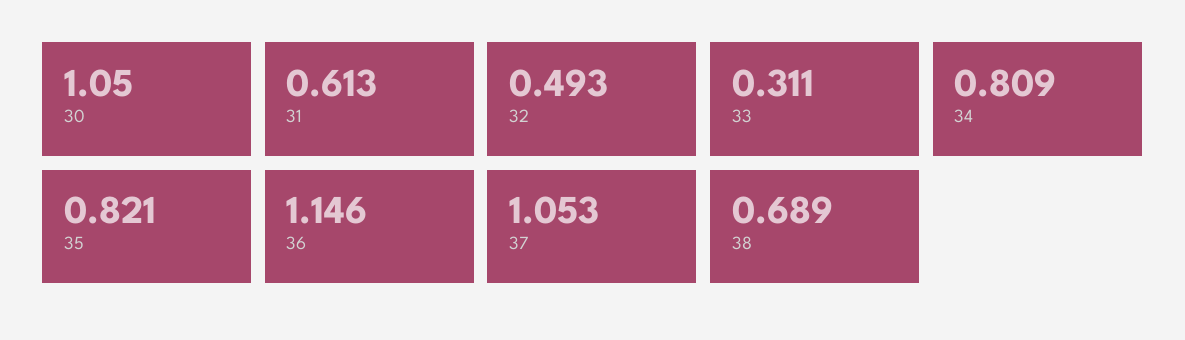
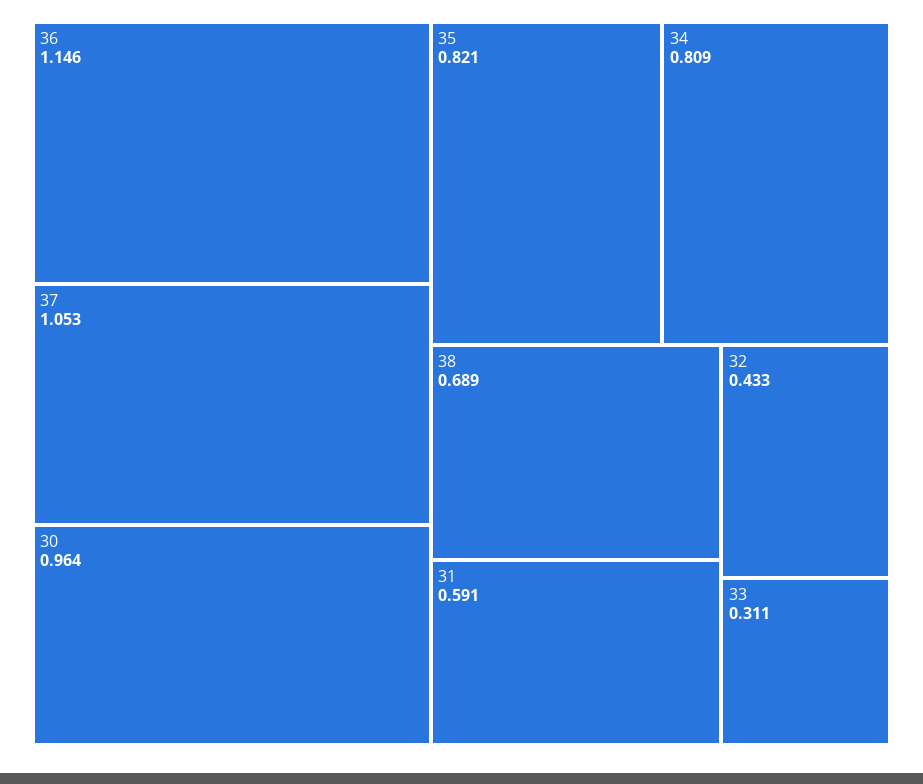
  {
-   "30": 1.05,
+   "30": 0.964,
-   "31": 0.613,
+   "31": 0.591,
-   "32": 0.493,
+   "32": 0.433,
    "33": 0.311,
    "34": 0.809,
    "35": 0.821,
    "36": 1.146,
    "37": 1.053,
    "38": 0.689
  }

